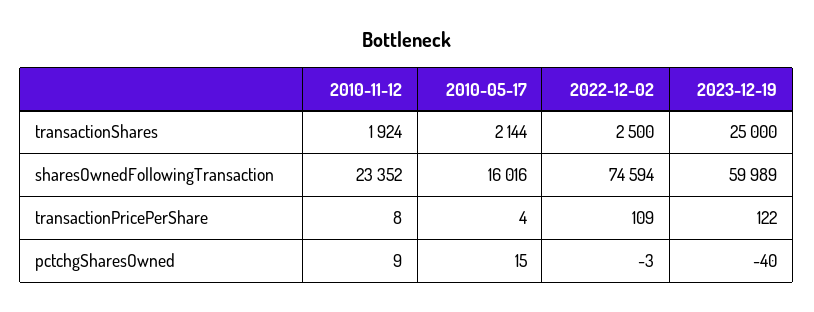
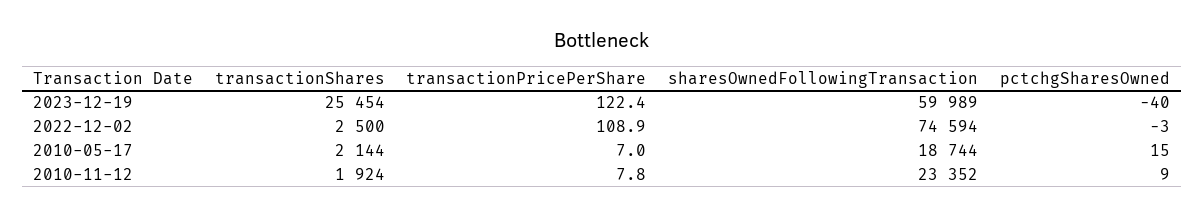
  {
    "2010-11-12": {
      "transactionShares": 1924,
      "sharesOwnedFollowingTransaction": 23352,
      "transactionPricePerShare": 7.8,
      "pctchgSharesOwned": 9
    },
    "2010-05-17": {
      "transactionShares": 2144,
-     "sharesOwnedFollowingTransaction": 16016,
+     "sharesOwnedFollowingTransaction": 18744,
-     "transactionPricePerShare": 4,
+     "transactionPricePerShare": 7,
      "pctchgSharesOwned": 15
    },
    "2022-12-02": {
      "transactionShares": 2500,
      "sharesOwnedFollowingTransaction": 74594,
      "transactionPricePerShare": 108.9,
      "pctchgSharesOwned": -3
    },
    "2023-12-19": {
-     "transactionShares": 25000,
+     "transactionShares": 25454,
      "sharesOwnedFollowingTransaction": 59989,
      "transactionPricePerShare": 122.4,
      "pctchgSharesOwned": -40
    }
  }

